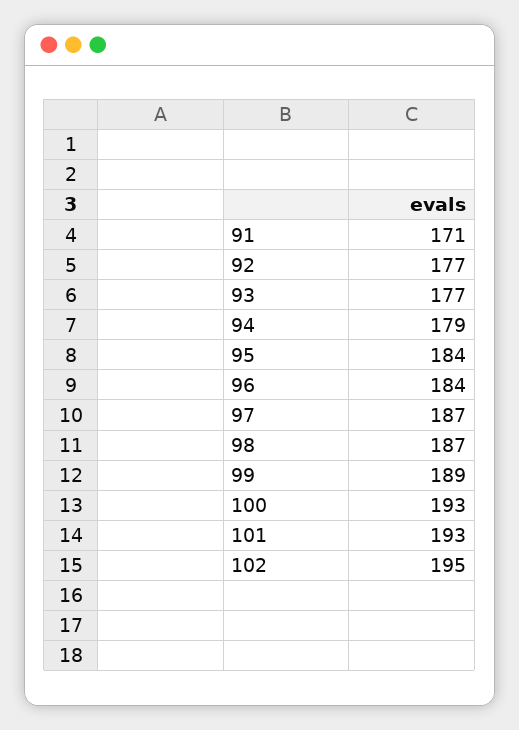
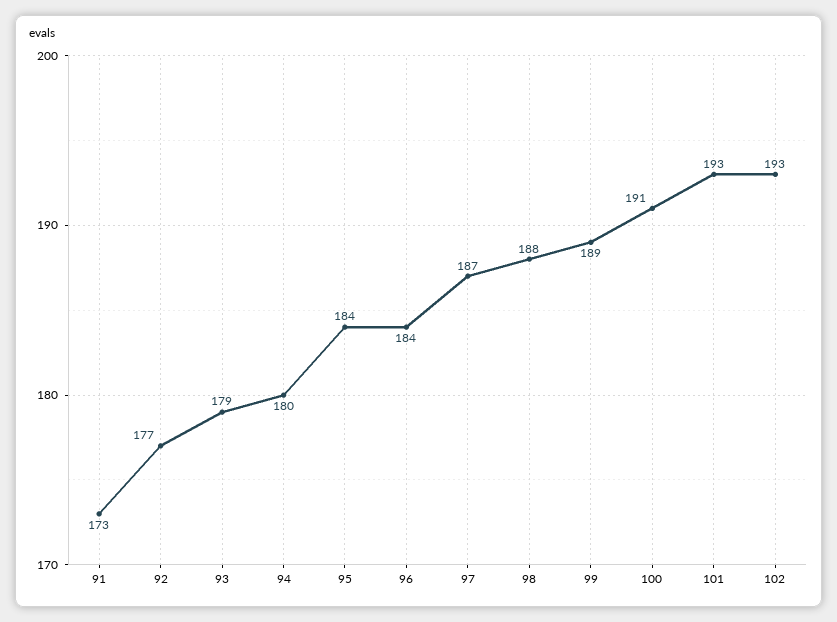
  {
-   "91": 171,
+   "91": 173,
    "92": 177,
-   "93": 177,
+   "93": 179,
-   "94": 179,
+   "94": 180,
    "95": 184,
    "96": 184,
    "97": 187,
-   "98": 187,
+   "98": 188,
    "99": 189,
-   "100": 193,
+   "100": 191,
    "101": 193,
-   "102": 195
+   "102": 193
  }

